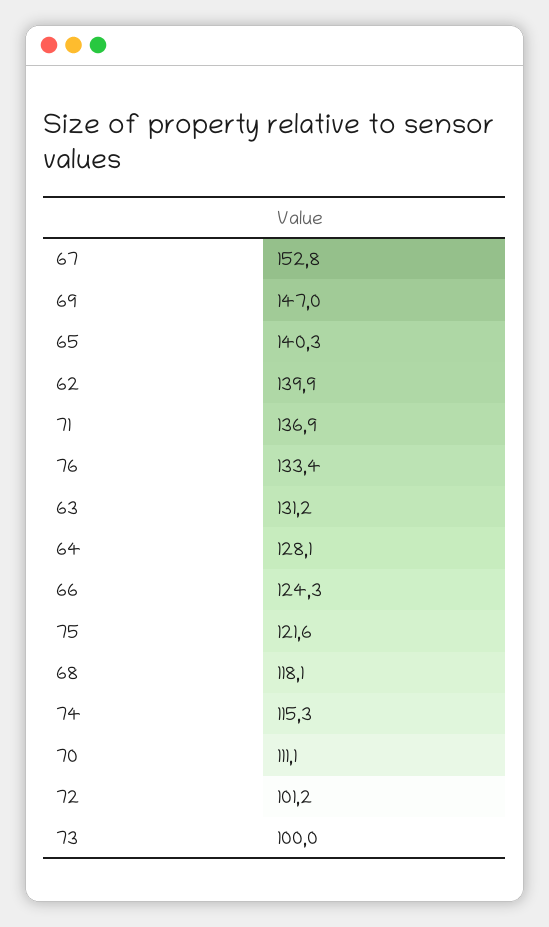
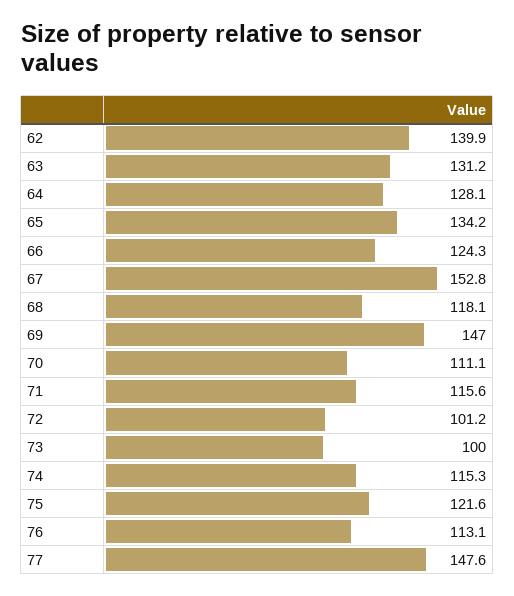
  {
    "67": 152.8,
    "69": 147,
-   "65": 140.3,
+   "65": 134.2,
    "62": 139.9,
-   "71": 136.9,
+   "71": 115.6,
-   "76": 133.4,
+   "76": 113.1,
    "63": 131.2,
    "64": 128.1,
    "66": 124.3,
    "75": 121.6,
    "68": 118.1,
    "74": 115.3,
    "70": 111.1,
    "72": 101.2,
-   "73": 100
+   "73": 100,
+   "77": 147.6
  }

